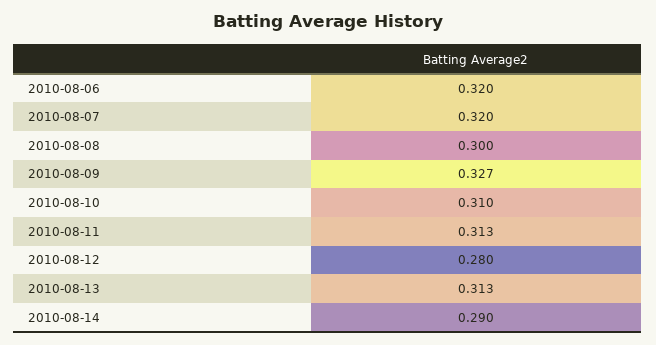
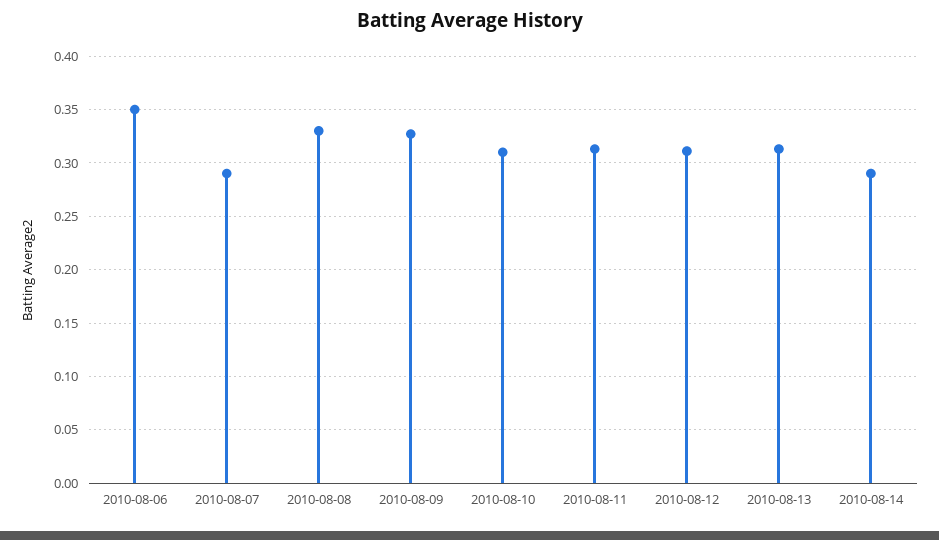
  {
-   "2010-08-06": 0.32,
+   "2010-08-06": 0.35,
-   "2010-08-07": 0.32,
+   "2010-08-07": 0.29,
-   "2010-08-08": 0.3,
+   "2010-08-08": 0.33,
    "2010-08-09": 0.327,
    "2010-08-10": 0.31,
    "2010-08-11": 0.313,
-   "2010-08-12": 0.28,
+   "2010-08-12": 0.31,
    "2010-08-13": 0.313,
    "2010-08-14": 0.29
  }

